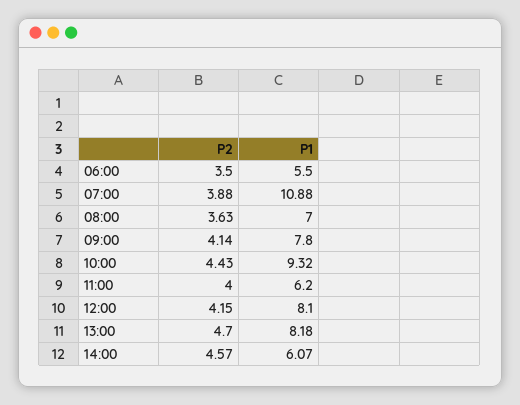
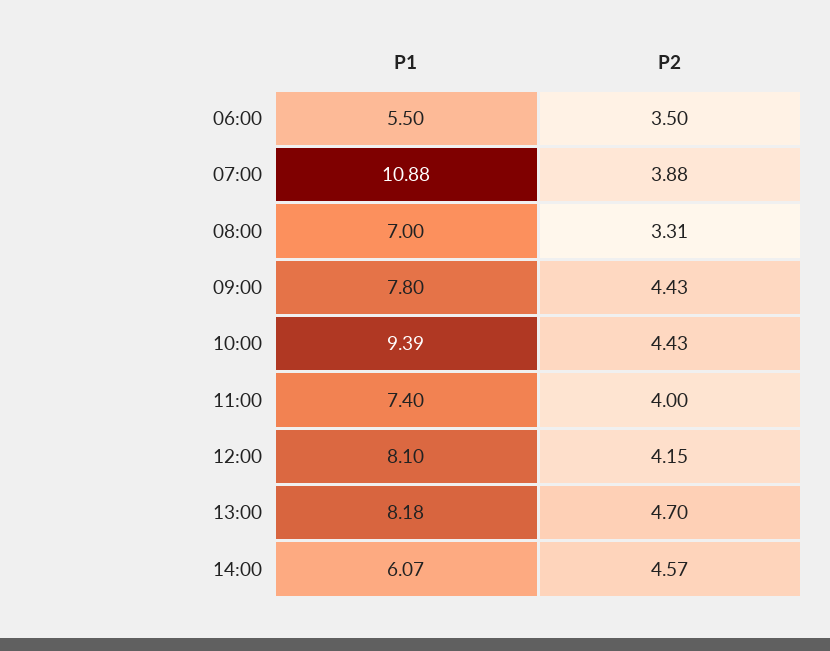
  {
    "P2": {
      "06:00": 3.5,
      "07:00": 3.88,
-     "08:00": 3.63,
+     "08:00": 3.31,
-     "09:00": 4.14,
+     "09:00": 4.43,
      "10:00": 4.43,
      "11:00": 4,
      "12:00": 4.15,
      "13:00": 4.7,
      "14:00": 4.57
    },
    "P1": {
      "06:00": 5.5,
      "07:00": 10.88,
      "08:00": 7,
      "09:00": 7.8,
-     "10:00": 9.32,
+     "10:00": 9.39,
-     "11:00": 6.2,
+     "11:00": 7.4,
      "12:00": 8.1,
      "13:00": 8.18,
      "14:00": 6.07
    }
  }

